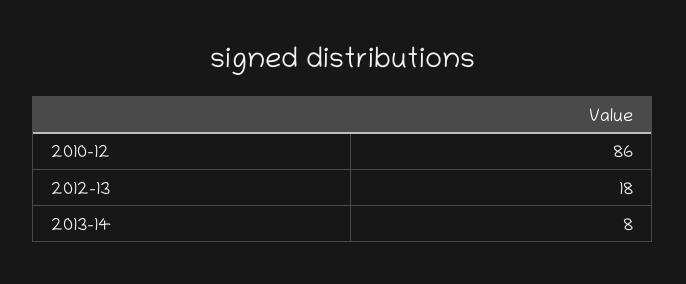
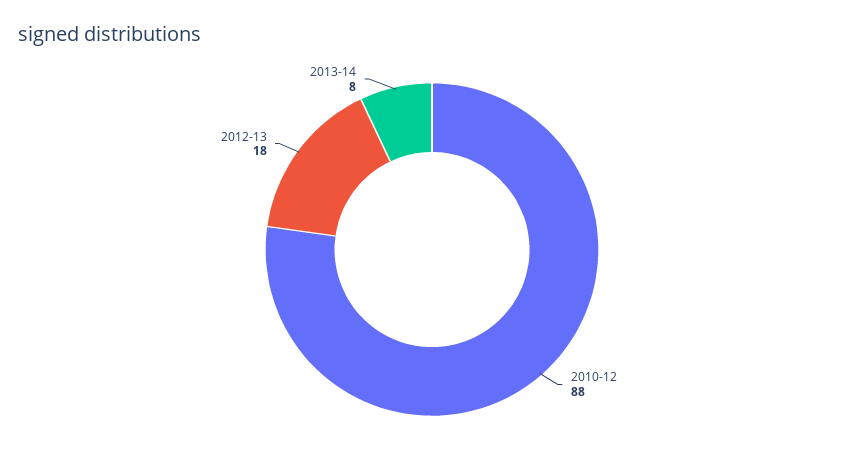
  {
-   "2010-12": 86,
+   "2010-12": 88,
    "2012-13": 18,
    "2013-14": 8
  }

